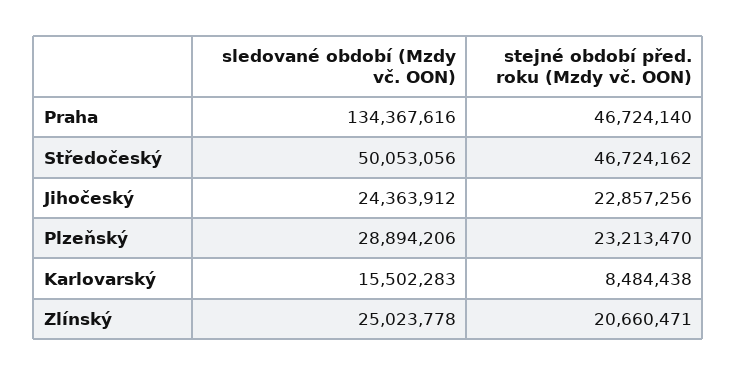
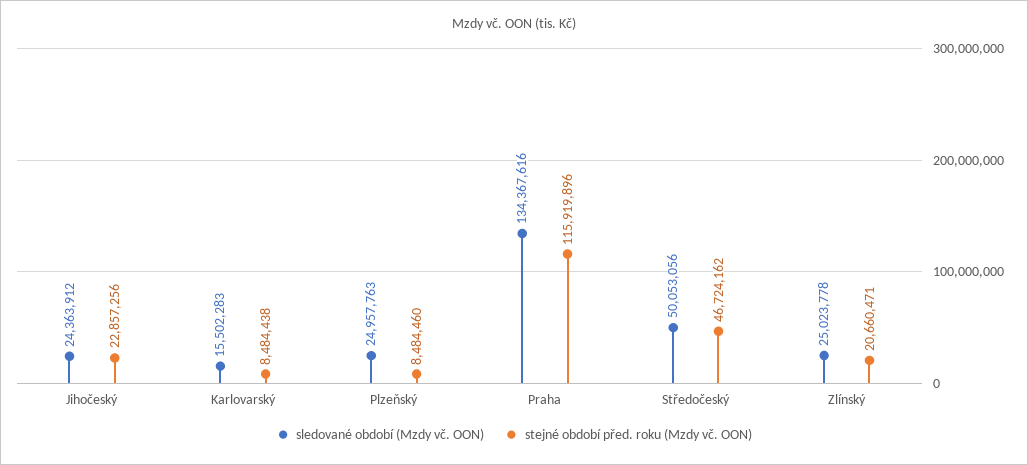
  {
    "sledované období (Mzdy vč. OON)": {
      "Praha": 134367616,
      "Středočeský": 50053056,
      "Jihočeský": 24363912,
-     "Plzeňský": 28894206,
+     "Plzeňský": 24957763,
      "Karlovarský": 15502283,
      "Zlínský": 25023778
    },
    "stejné období před. roku (Mzdy vč. OON)": {
-     "Praha": 46724140,
+     "Praha": 115919896,
      "Středočeský": 46724162,
      "Jihočeský": 22857256,
-     "Plzeňský": 23213470,
+     "Plzeňský": 8484460,
      "Karlovarský": 8484438,
      "Zlínský": 20660471
    }
  }

